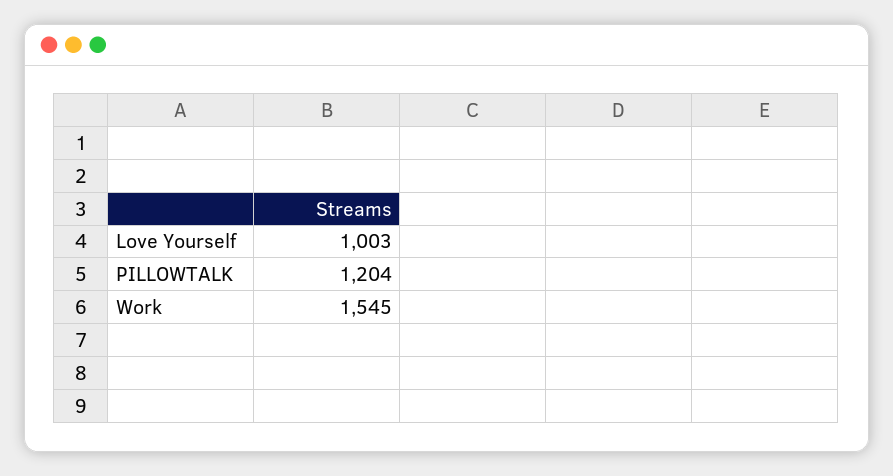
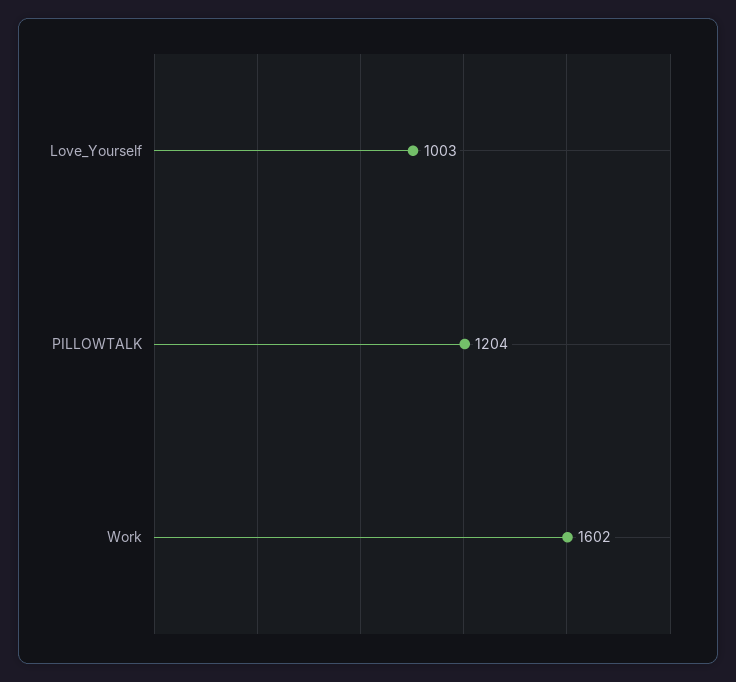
  {
    "Love Yourself": 1003,
    "PILLOWTALK": 1204,
-   "Work": 1545
+   "Work": 1602
  }

